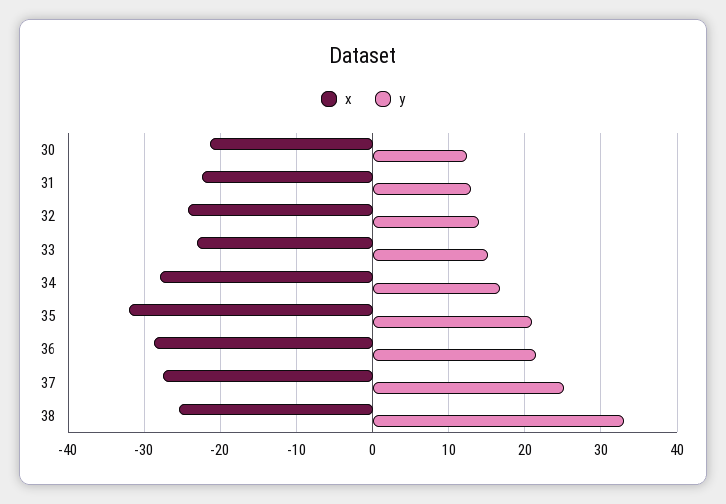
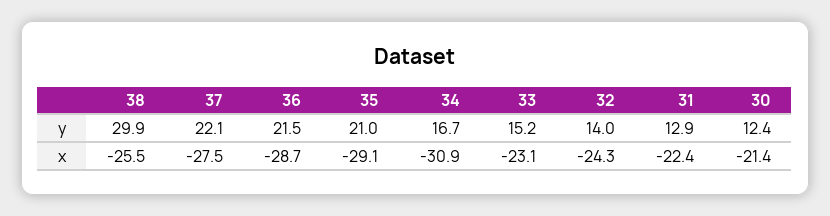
  {
    "x": {
      "30": -21.4,
      "31": -22.4,
      "32": -24.3,
      "33": -23.1,
-     "34": -28,
+     "34": -30.9,
-     "35": -32,
+     "35": -29.1,
      "36": -28.7,
      "37": -27.5,
      "38": -25.5
    },
    "y": {
      "30": 12.4,
      "31": 12.9,
      "32": 14,
      "33": 15.2,
      "34": 16.7,
      "35": 21,
      "36": 21.5,
-     "37": 25,
+     "37": 22.1,
-     "38": 33
+     "38": 29.9
    }
  }

